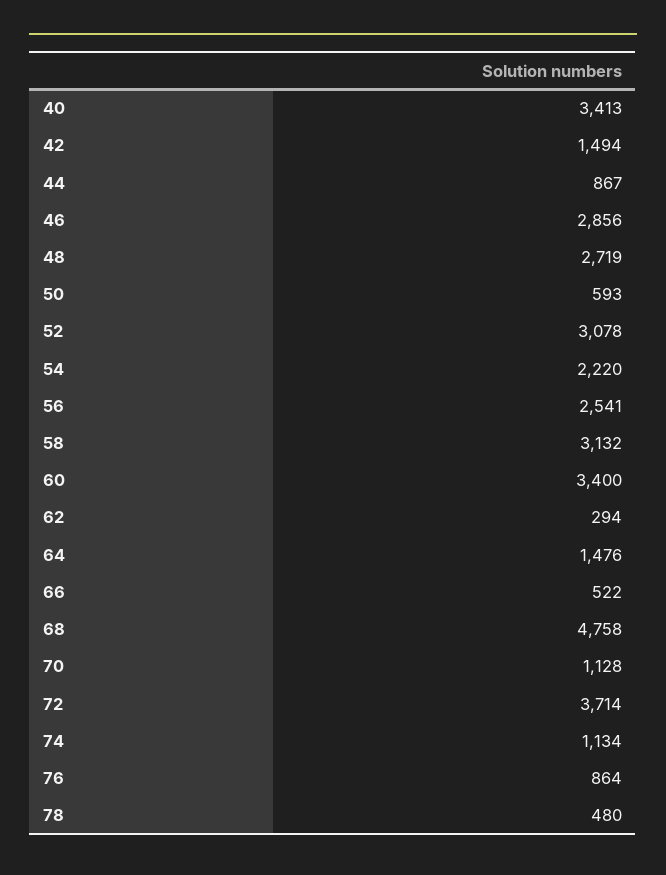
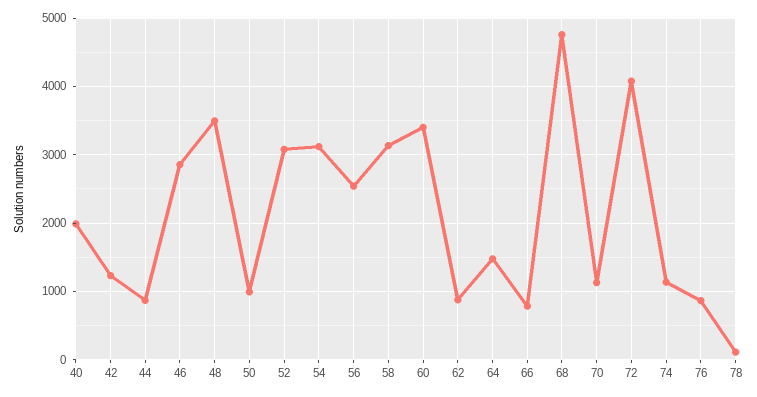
  {
-   "40": 3413,
+   "40": 2000,
-   "42": 1494,
+   "42": 1200,
    "44": 867,
    "46": 2856,
-   "48": 2719,
+   "48": 3500,
-   "50": 593,
+   "50": 1000,
    "52": 3078,
-   "54": 2220,
+   "54": 3100,
    "56": 2541,
    "58": 3132,
    "60": 3400,
-   "62": 294,
+   "62": 900,
    "64": 1476,
-   "66": 522,
+   "66": 800,
    "68": 4758,
    "70": 1128,
-   "72": 3714,
+   "72": 4100,
    "74": 1134,
    "76": 864,
-   "78": 480
+   "78": 100
  }

